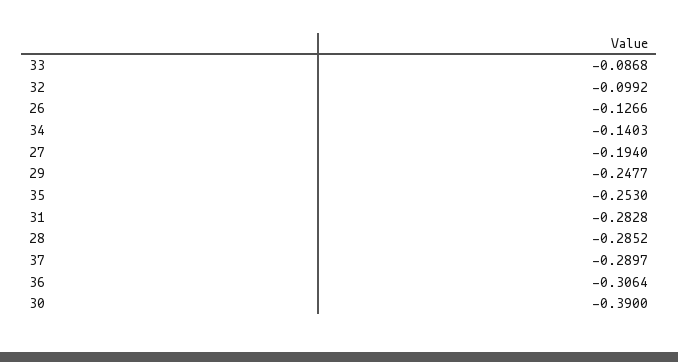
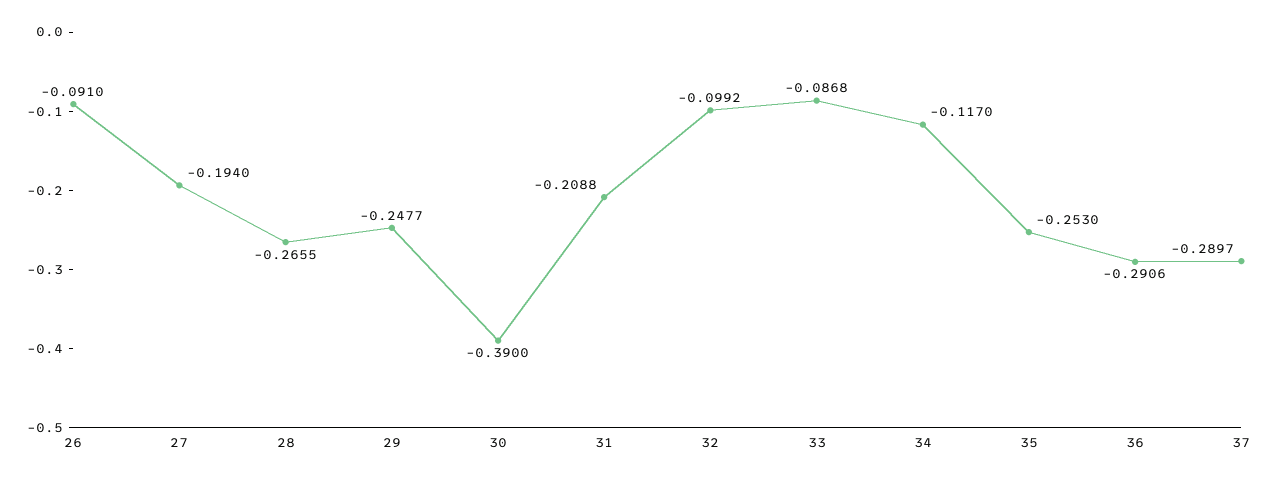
  {
    "33": -0.0868,
    "32": -0.0992,
-   "26": -0.1266,
+   "26": -0.091,
-   "34": -0.1403,
+   "34": -0.117,
    "27": -0.194,
    "29": -0.2477,
    "35": -0.253,
-   "31": -0.2828,
+   "31": -0.2088,
-   "28": -0.2852,
+   "28": -0.2655,
    "37": -0.2897,
-   "36": -0.3064,
+   "36": -0.2906,
    "30": -0.39
  }

